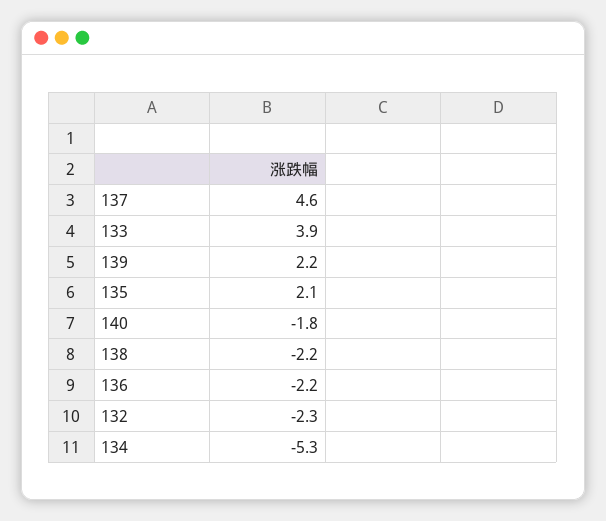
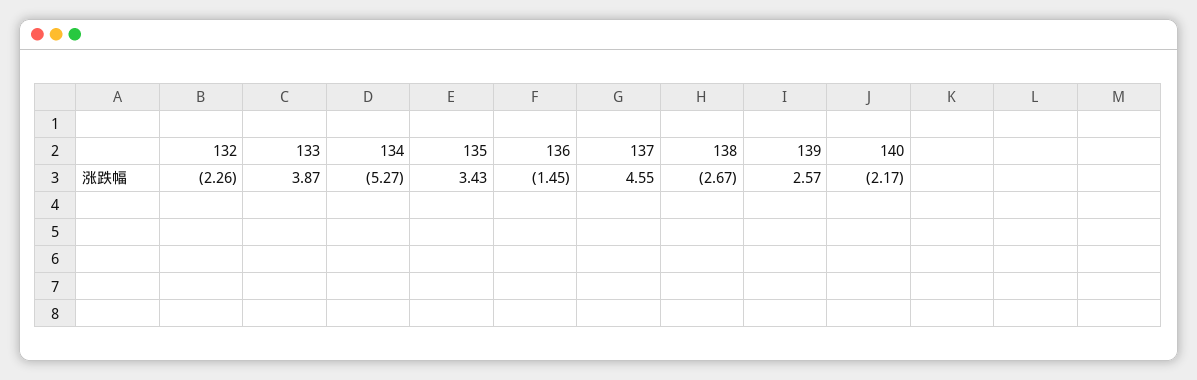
  {
    "137": 4.55,
    "133": 3.87,
-   "139": 2.2,
+   "139": 2.57,
-   "135": 2.1,
+   "135": 3.43,
-   "140": -1.8,
+   "140": -2.17,
-   "138": -2.2,
+   "138": -2.67,
-   "136": -2.2,
+   "136": -1.45,
    "132": -2.26,
    "134": -5.27
  }

